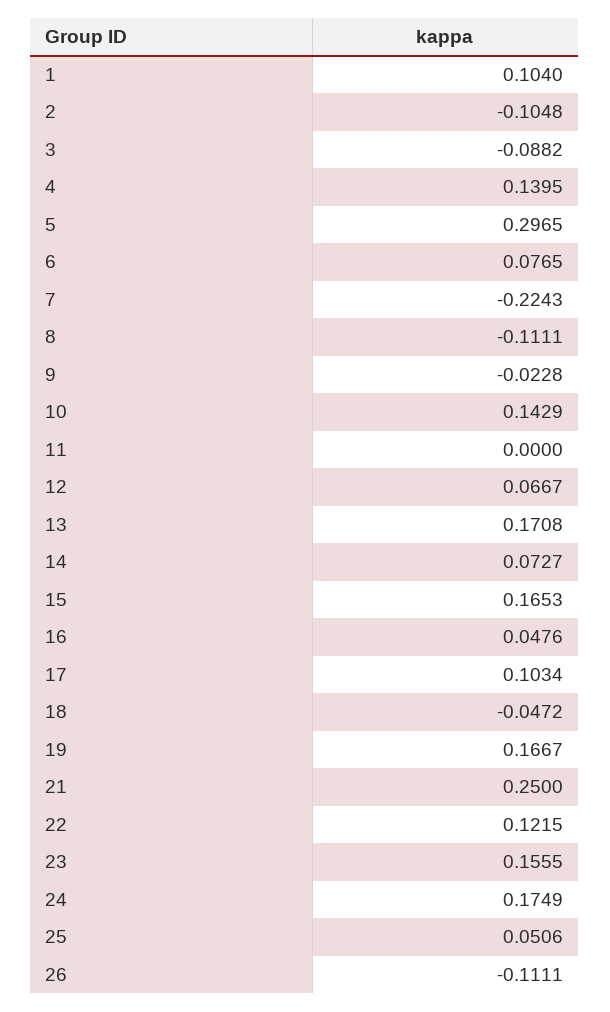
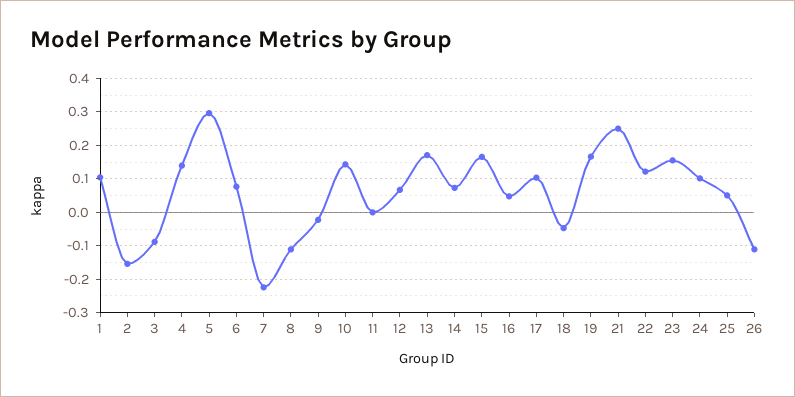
  {
    "1": 0.104,
-   "2": -0.1048,
+   "2": -0.16,
    "3": -0.0882,
    "4": 0.1395,
    "5": 0.2965,
    "6": 0.0765,
    "7": -0.2243,
    "8": -0.1111,
    "9": -0.0228,
    "10": 0.1429,
    "11": 0,
    "12": 0.0667,
    "13": 0.1708,
    "14": 0.0727,
    "15": 0.1653,
    "16": 0.0476,
    "17": 0.1034,
    "18": -0.0472,
    "19": 0.1667,
    "21": 0.25,
    "22": 0.1215,
    "23": 0.1555,
-   "24": 0.1749,
+   "24": 0.1,
    "25": 0.0506,
    "26": -0.1111
  }

